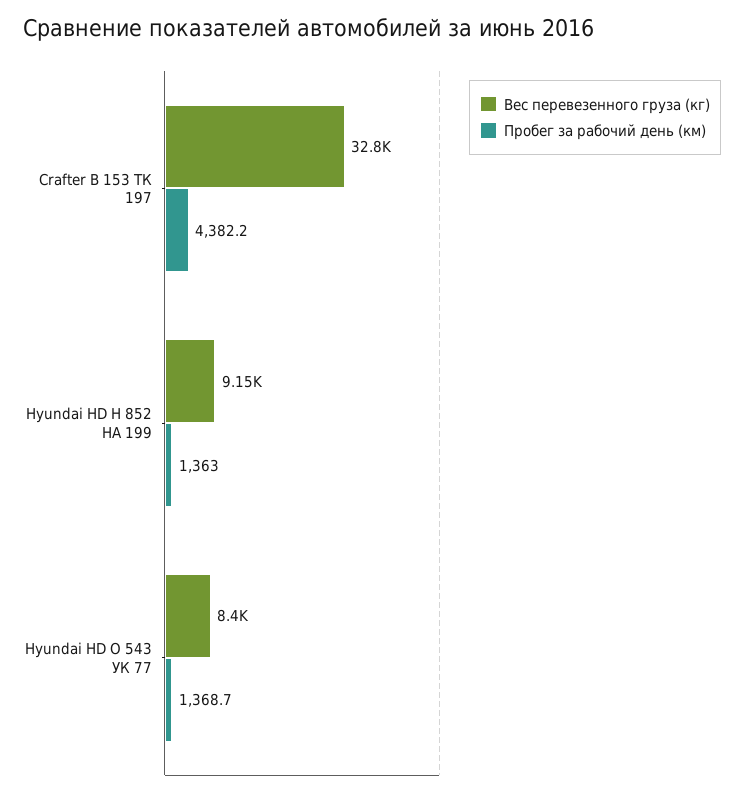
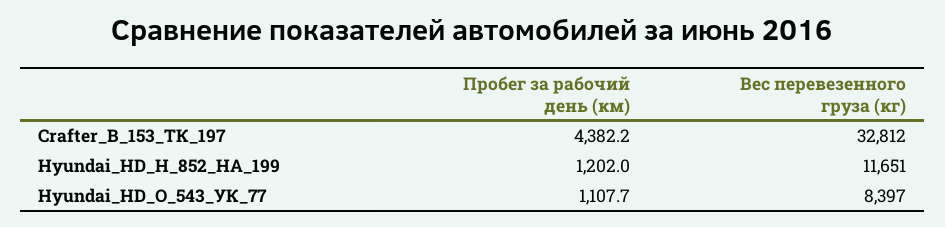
  {
    "Вес перевезенного груза (кг)": {
      "Crafter В 153 ТК 197": 32812,
-     "Hyundai HD Н 852 НА 199": 9150,
+     "Hyundai HD Н 852 НА 199": 11651,
      "Hyundai HD О 543 УК 77": 8397
    },
    "Пробег за рабочий день (км)": {
      "Crafter В 153 ТК 197": 4382.2,
-     "Hyundai HD Н 852 НА 199": 1363,
+     "Hyundai HD Н 852 НА 199": 1202,
-     "Hyundai HD О 543 УК 77": 1368.7
+     "Hyundai HD О 543 УК 77": 1107.7
    }
  }

